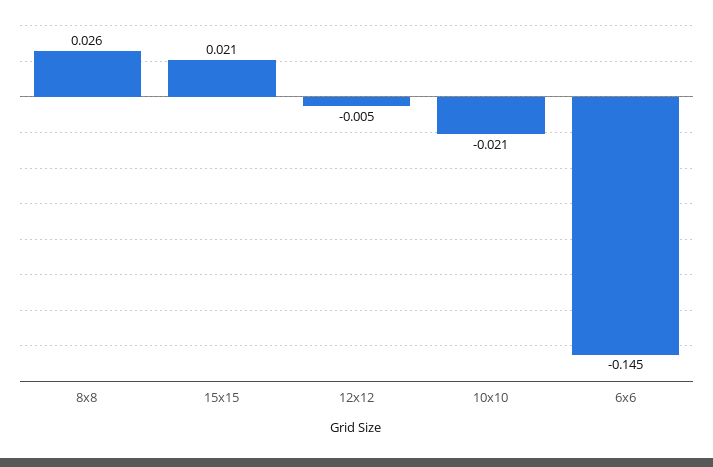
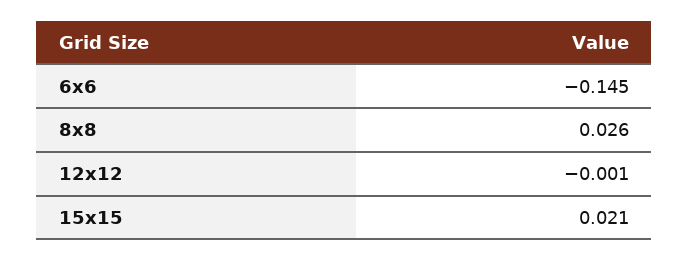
  {
    "8x8": 0.026,
    "15x15": 0.021,
-   "12x12": -0.005,
+   "12x12": -0.001,
-   "10x10": -0.021,
    "6x6": -0.145
  }

